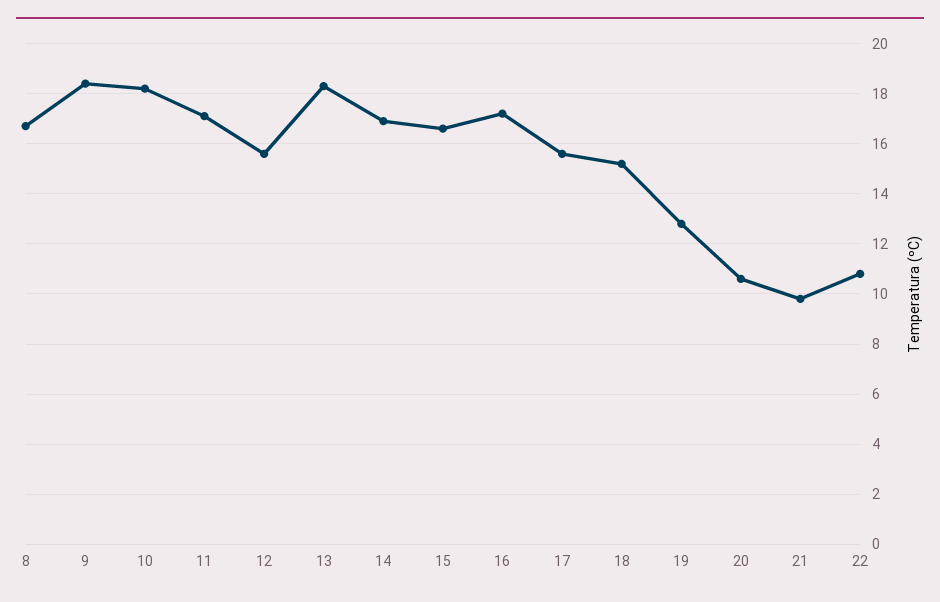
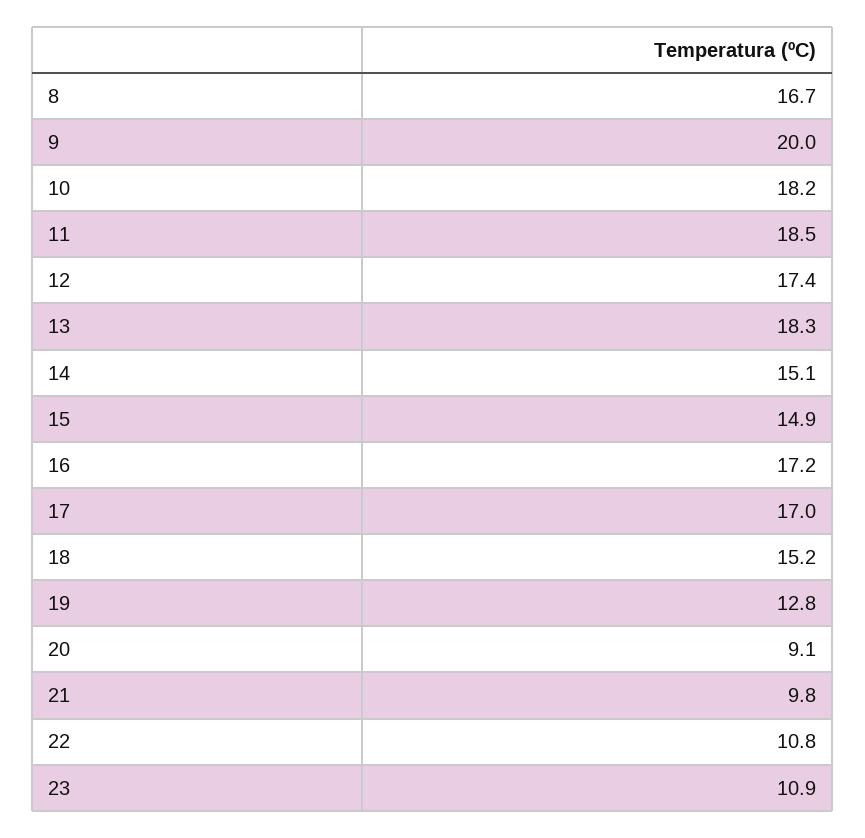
  {
    "8": 16.7,
-   "9": 18.5,
+   "9": 20,
    "10": 18.2,
-   "11": 17,
+   "11": 18.5,
-   "12": 15.5,
+   "12": 17.4,
    "13": 18.3,
-   "14": 17,
+   "14": 15.1,
-   "15": 16.5,
+   "15": 14.9,
    "16": 17.2,
-   "17": 15.5,
+   "17": 17,
    "18": 15.2,
    "19": 12.8,
-   "20": 10.5,
+   "20": 9.1,
    "21": 9.8,
-   "22": 10.8
+   "22": 10.8,
+   "23": 10.9
  }

